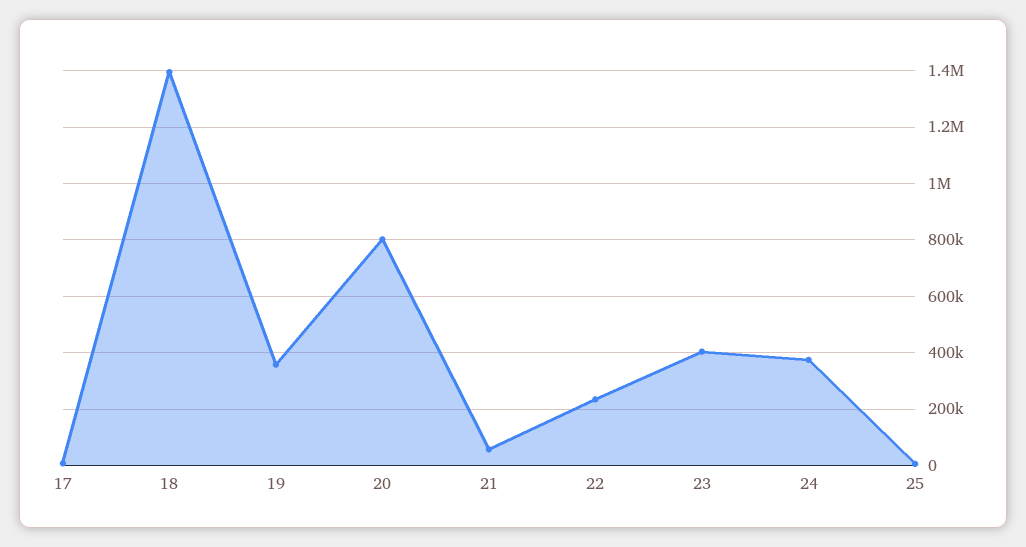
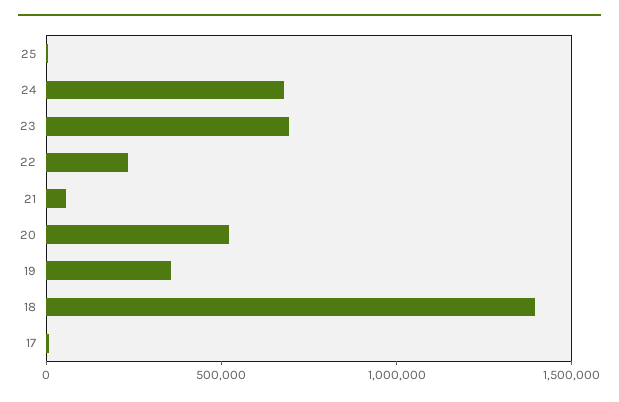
  {
    "17": 0,
    "18": 1400000,
    "19": 350000,
-   "20": 800000,
+   "20": 500000,
    "21": 50000,
    "22": 225000,
-   "23": 400000,
+   "23": 700000,
-   "24": 375000,
+   "24": 700000,
    "25": 0
  }

